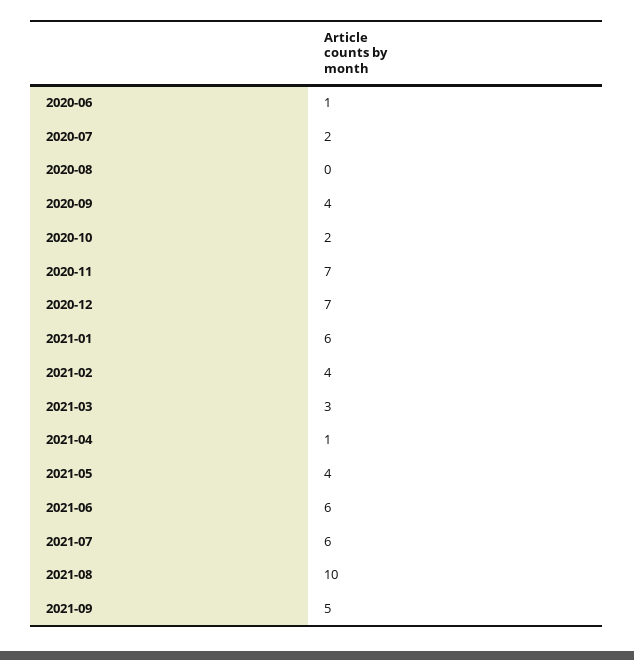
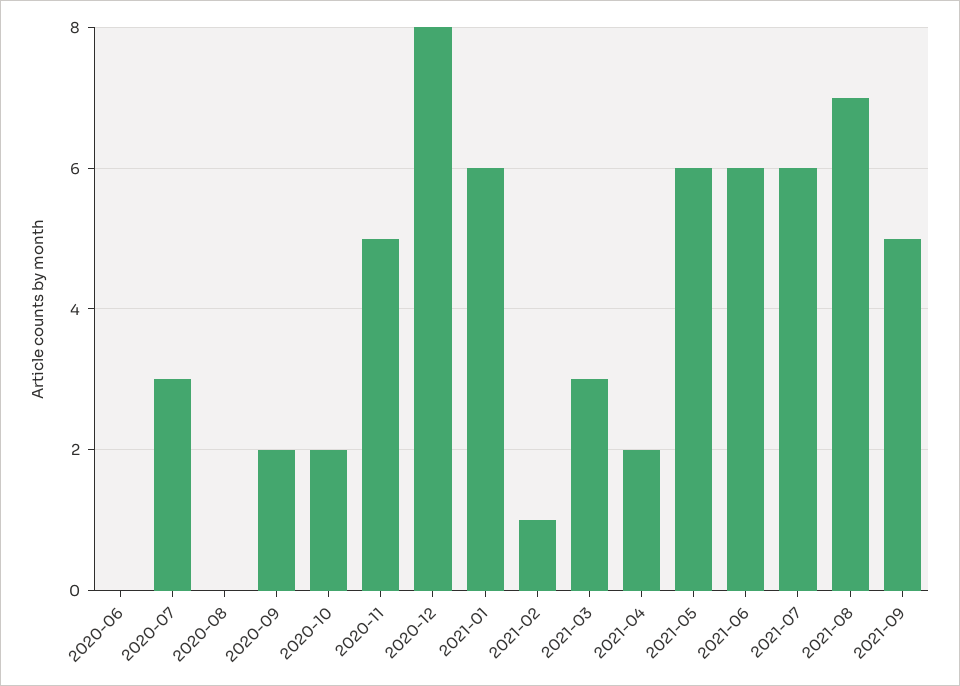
  {
-   "2020-06": 1,
+   "2020-06": 0,
-   "2020-07": 2,
+   "2020-07": 3,
    "2020-08": 0,
-   "2020-09": 4,
+   "2020-09": 2,
    "2020-10": 2,
-   "2020-11": 7,
+   "2020-11": 5,
-   "2020-12": 7,
+   "2020-12": 8,
    "2021-01": 6,
-   "2021-02": 4,
+   "2021-02": 1,
    "2021-03": 3,
-   "2021-04": 1,
+   "2021-04": 2,
-   "2021-05": 4,
+   "2021-05": 6,
    "2021-06": 6,
    "2021-07": 6,
-   "2021-08": 10,
+   "2021-08": 7,
    "2021-09": 5
  }

